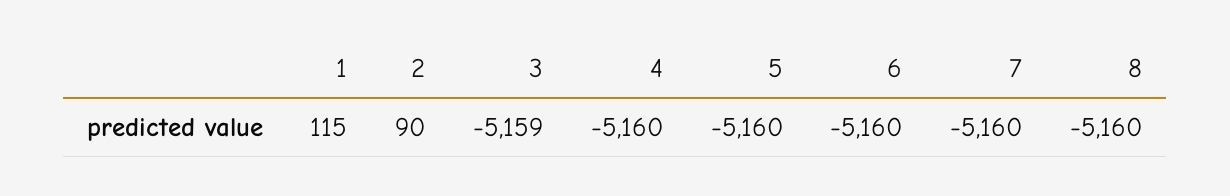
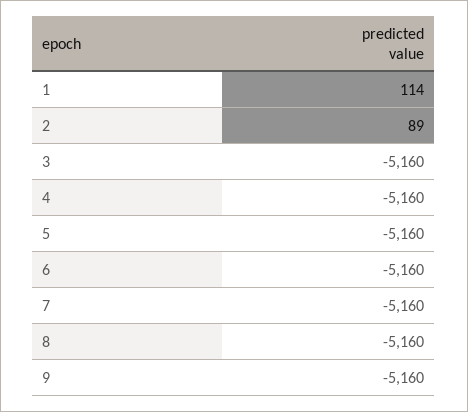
  {
-   "1": 115,
+   "1": 114,
-   "2": 90,
+   "2": 89,
-   "3": -5159,
+   "3": -5160,
    "4": -5160,
    "5": -5160,
    "6": -5160,
    "7": -5160,
-   "8": -5160
+   "8": -5160,
+   "9": -5160
  }

